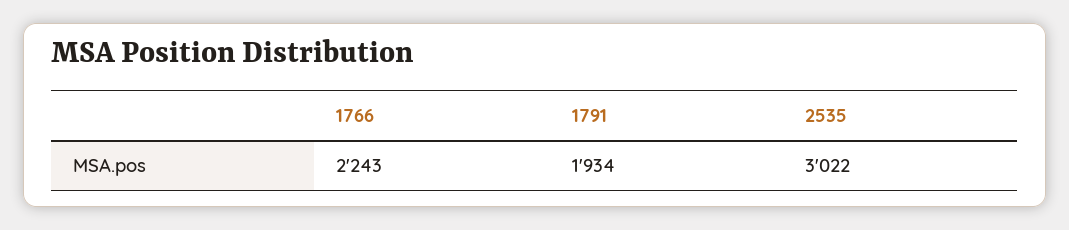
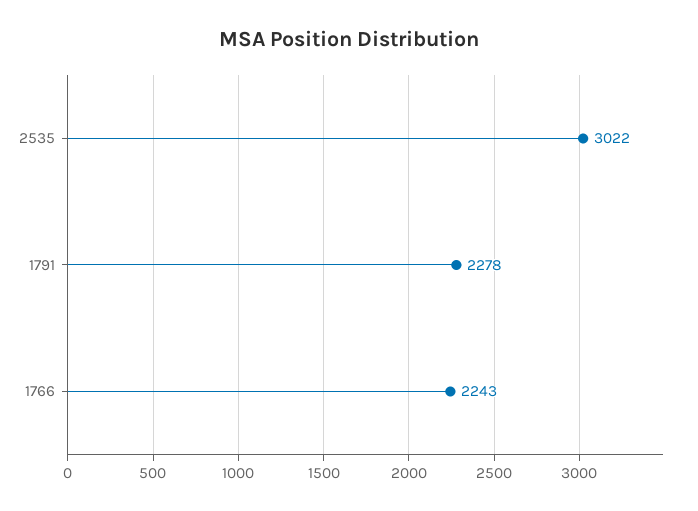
  {
    "1766": 2243,
-   "1791": 1934,
+   "1791": 2278,
    "2535": 3022
  }

